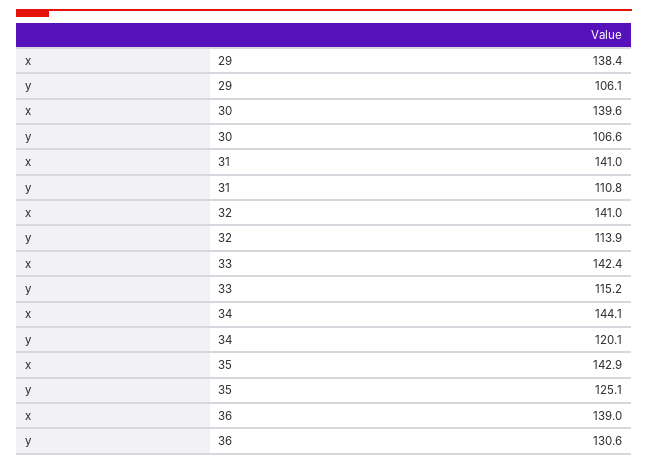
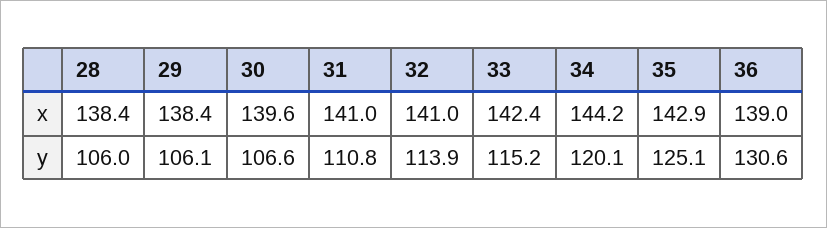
  {
    "x": {
      "29": 138.4,
      "30": 139.6,
      "31": 141,
      "32": 141,
      "33": 142.4,
-     "34": 144.1,
+     "34": 144.2,
      "35": 142.9,
-     "36": 139
+     "36": 139,
+     "28": 138.4
    },
    "y": {
      "29": 106.1,
      "30": 106.6,
      "31": 110.8,
      "32": 113.9,
      "33": 115.2,
      "34": 120.1,
      "35": 125.1,
-     "36": 130.6
+     "36": 130.6,
+     "28": 106
    }
  }

